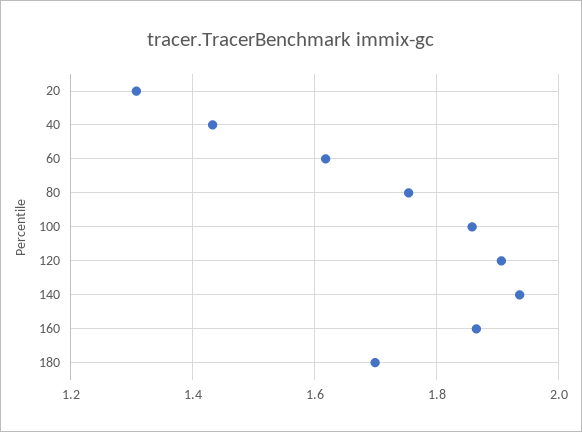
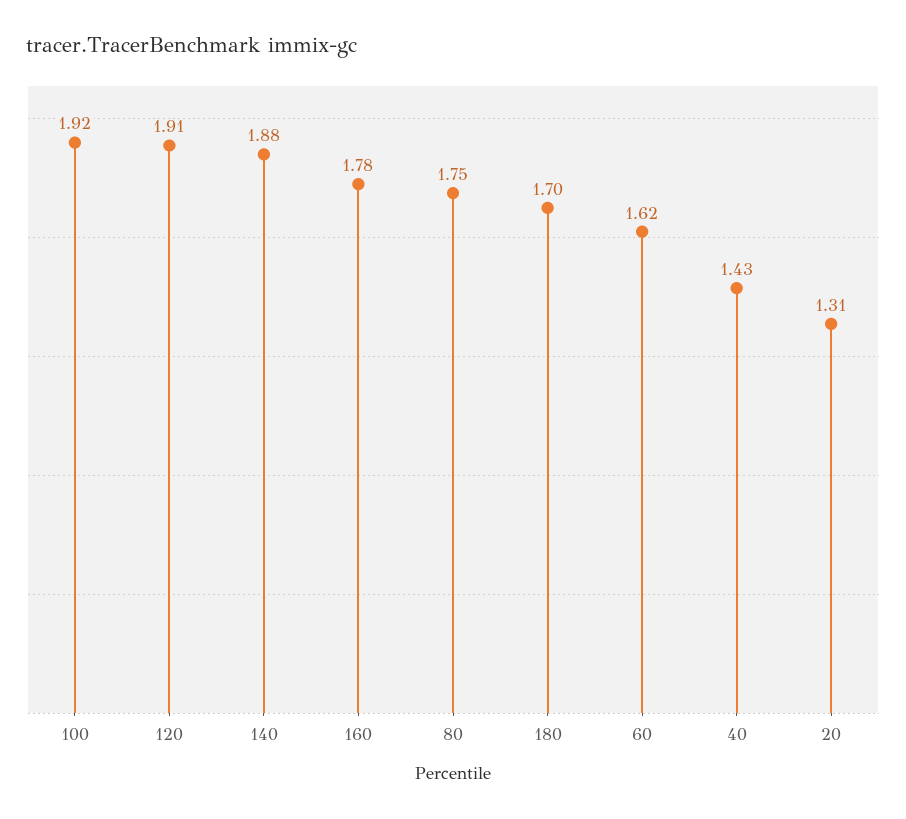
  {
    "20": 1.31,
    "40": 1.43,
    "60": 1.62,
    "80": 1.75,
-   "100": 1.86,
+   "100": 1.92,
    "120": 1.91,
-   "140": 1.94,
+   "140": 1.88,
-   "160": 1.86,
+   "160": 1.78,
    "180": 1.7
  }

